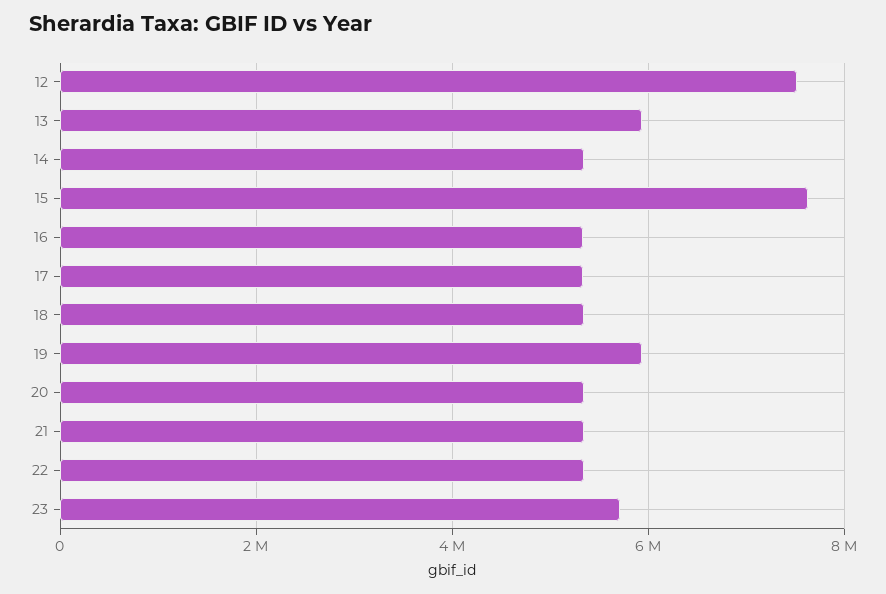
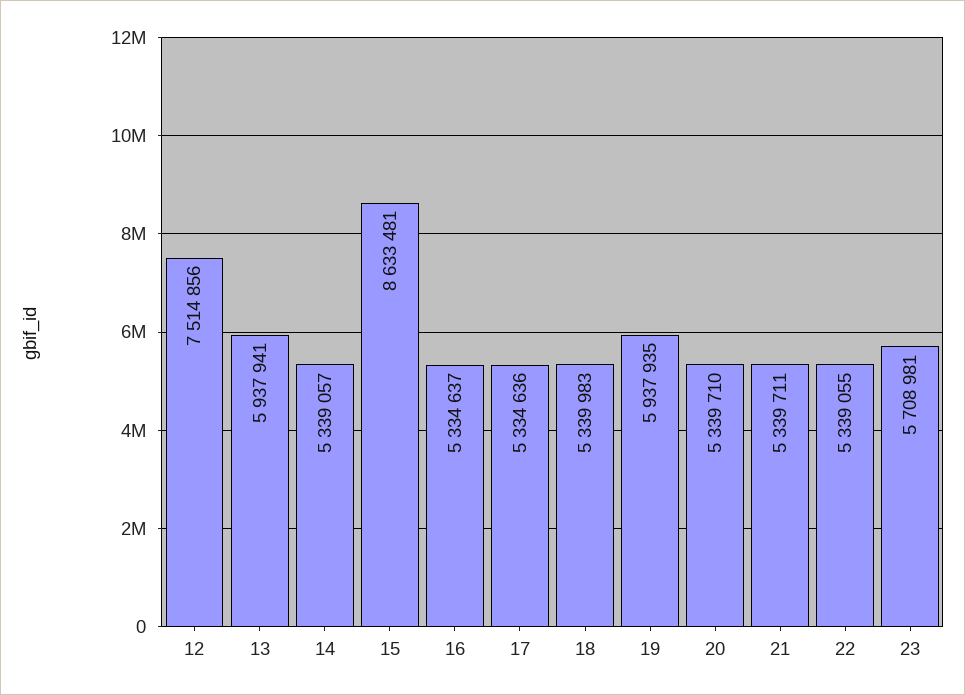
  {
    "12": 7514856,
    "13": 5937941,
    "14": 5339057,
-   "15": 7600000,
+   "15": 8633481,
    "16": 5334637,
    "17": 5334636,
    "18": 5339983,
    "19": 5937935,
    "20": 5339710,
    "21": 5339711,
    "22": 5339055,
    "23": 5708981
  }

